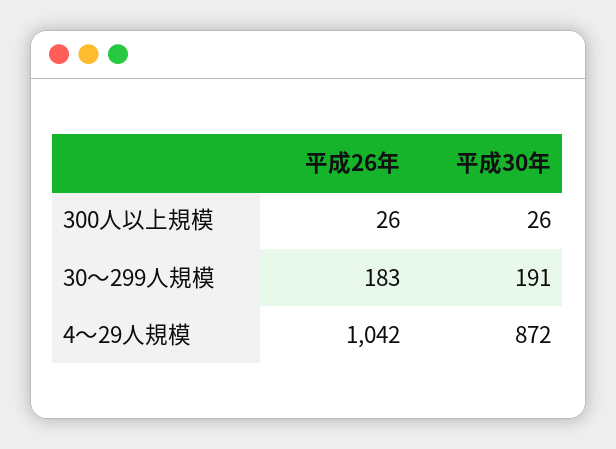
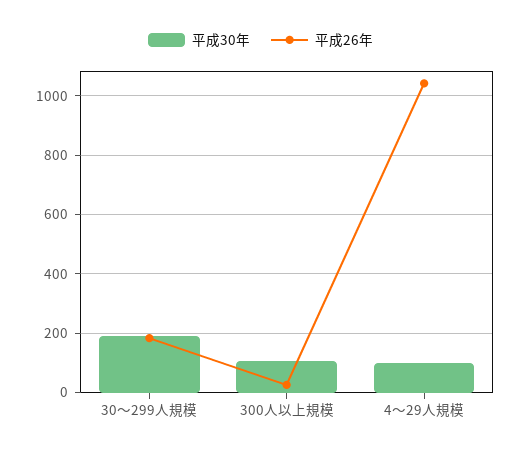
  {
    "平成26年": {
      "300人以上規模": 26,
      "30～299人規模": 183,
      "4～29人規模": 1042
    },
    "平成30年": {
-     "300人以上規模": 26,
+     "300人以上規模": 100,
      "30～299人規模": 191,
-     "4～29人規模": 872
+     "4～29人規模": 100
    }
  }

